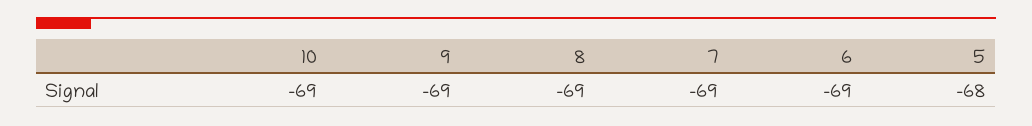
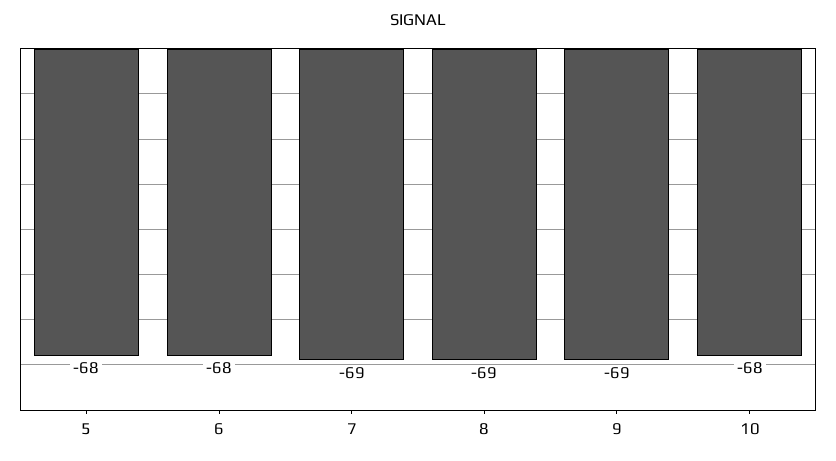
  {
-   "10": -69,
+   "10": -68,
    "9": -69,
    "8": -69,
    "7": -69,
-   "6": -69,
+   "6": -68,
    "5": -68
  }

